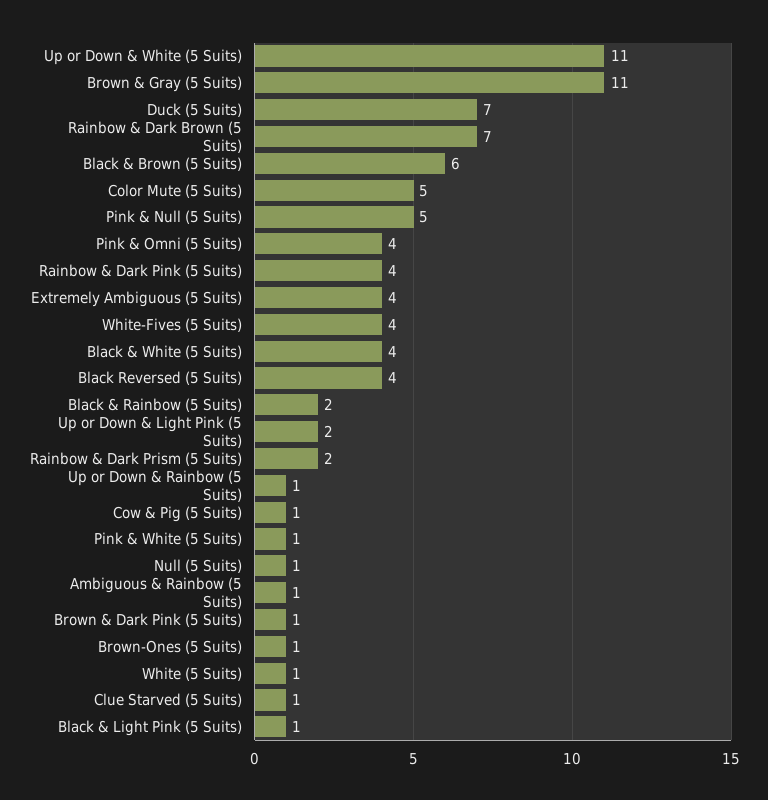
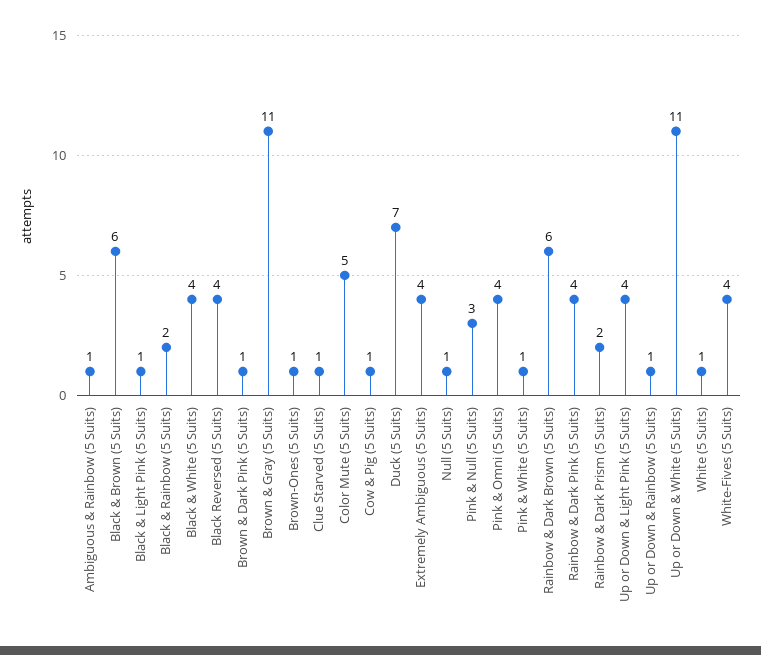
  {
    "Up or Down & White (5 Suits)": 11,
    "Brown & Gray (5 Suits)": 11,
    "Duck (5 Suits)": 7,
-   "Rainbow & Dark Brown (5 Suits)": 7,
+   "Rainbow & Dark Brown (5 Suits)": 6,
    "Black & Brown (5 Suits)": 6,
    "Color Mute (5 Suits)": 5,
-   "Pink & Null (5 Suits)": 5,
+   "Pink & Null (5 Suits)": 3,
    "Pink & Omni (5 Suits)": 4,
    "Rainbow & Dark Pink (5 Suits)": 4,
    "Extremely Ambiguous (5 Suits)": 4,
    "White-Fives (5 Suits)": 4,
    "Black & White (5 Suits)": 4,
    "Black Reversed (5 Suits)": 4,
    "Black & Rainbow (5 Suits)": 2,
-   "Up or Down & Light Pink (5 Suits)": 2,
+   "Up or Down & Light Pink (5 Suits)": 4,
    "Rainbow & Dark Prism (5 Suits)": 2,
    "Up or Down & Rainbow (5 Suits)": 1,
    "Cow & Pig (5 Suits)": 1,
    "Pink & White (5 Suits)": 1,
    "Null (5 Suits)": 1,
    "Ambiguous & Rainbow (5 Suits)": 1,
    "Brown & Dark Pink (5 Suits)": 1,
    "Brown-Ones (5 Suits)": 1,
    "White (5 Suits)": 1,
    "Clue Starved (5 Suits)": 1,
    "Black & Light Pink (5 Suits)": 1
  }

